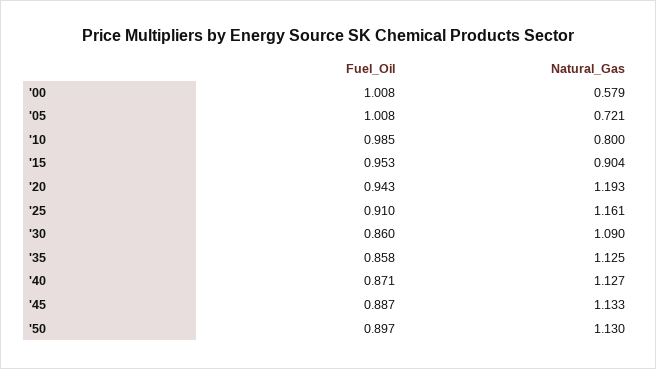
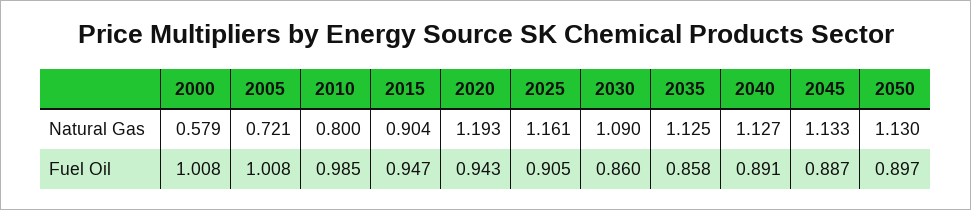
  {
    "Fuel_Oil": {
      "'00": 1.008,
      "'05": 1.008,
      "'10": 0.985,
-     "'15": 0.953,
+     "'15": 0.947,
      "'20": 0.943,
-     "'25": 0.91,
+     "'25": 0.905,
      "'30": 0.86,
      "'35": 0.858,
-     "'40": 0.871,
+     "'40": 0.891,
      "'45": 0.887,
      "'50": 0.897
    },
    "Natural_Gas": {
      "'00": 0.579,
      "'05": 0.721,
      "'10": 0.8,
      "'15": 0.904,
      "'20": 1.193,
      "'25": 1.161,
      "'30": 1.09,
      "'35": 1.125,
      "'40": 1.127,
      "'45": 1.133,
      "'50": 1.13
    }
  }

